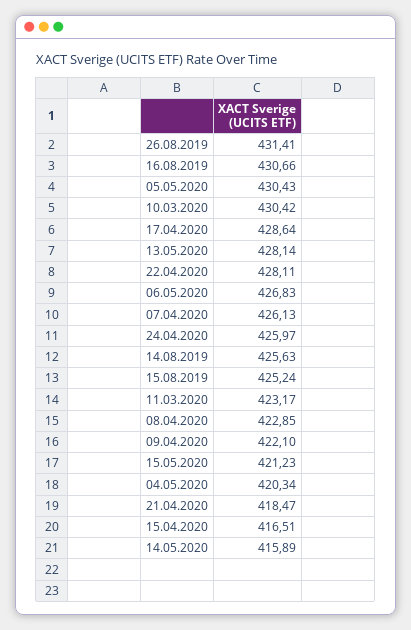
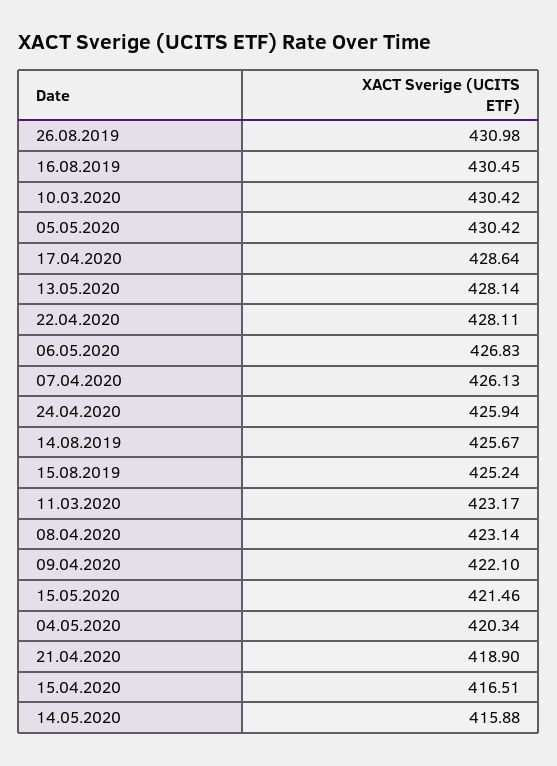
  {
-   "26.08.2019": 431.41,
+   "26.08.2019": 430.98,
-   "16.08.2019": 430.66,
+   "16.08.2019": 430.45,
-   "05.05.2020": 430.43,
+   "05.05.2020": 430.42,
    "10.03.2020": 430.42,
    "17.04.2020": 428.64,
    "13.05.2020": 428.14,
    "22.04.2020": 428.11,
    "06.05.2020": 426.83,
    "07.04.2020": 426.13,
-   "24.04.2020": 425.97,
+   "24.04.2020": 425.94,
-   "14.08.2019": 425.63,
+   "14.08.2019": 425.67,
    "15.08.2019": 425.24,
    "11.03.2020": 423.17,
-   "08.04.2020": 422.85,
+   "08.04.2020": 423.14,
    "09.04.2020": 422.1,
-   "15.05.2020": 421.23,
+   "15.05.2020": 421.46,
    "04.05.2020": 420.34,
-   "21.04.2020": 418.47,
+   "21.04.2020": 418.9,
    "15.04.2020": 416.51,
-   "14.05.2020": 415.89
+   "14.05.2020": 415.88
  }

